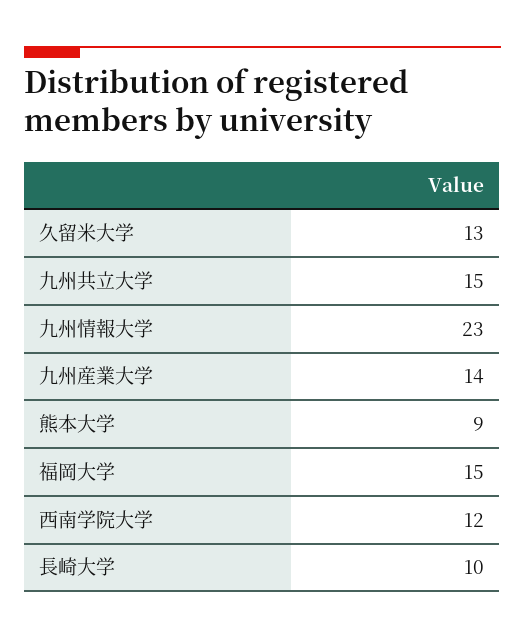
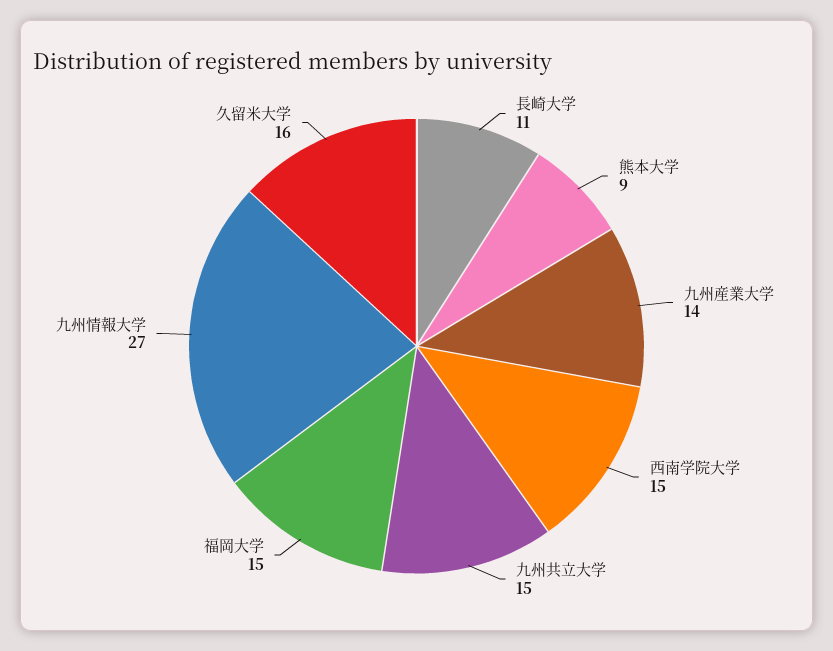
  {
-   "久留米大学": 13,
+   "久留米大学": 16,
    "九州共立大学": 15,
-   "九州情報大学": 23,
+   "九州情報大学": 27,
    "九州産業大学": 14,
    "熊本大学": 9,
    "福岡大学": 15,
-   "西南学院大学": 12,
+   "西南学院大学": 15,
-   "長崎大学": 10
+   "長崎大学": 11
  }

